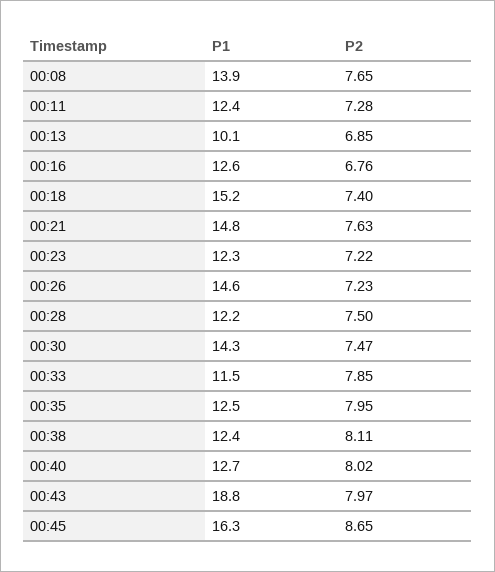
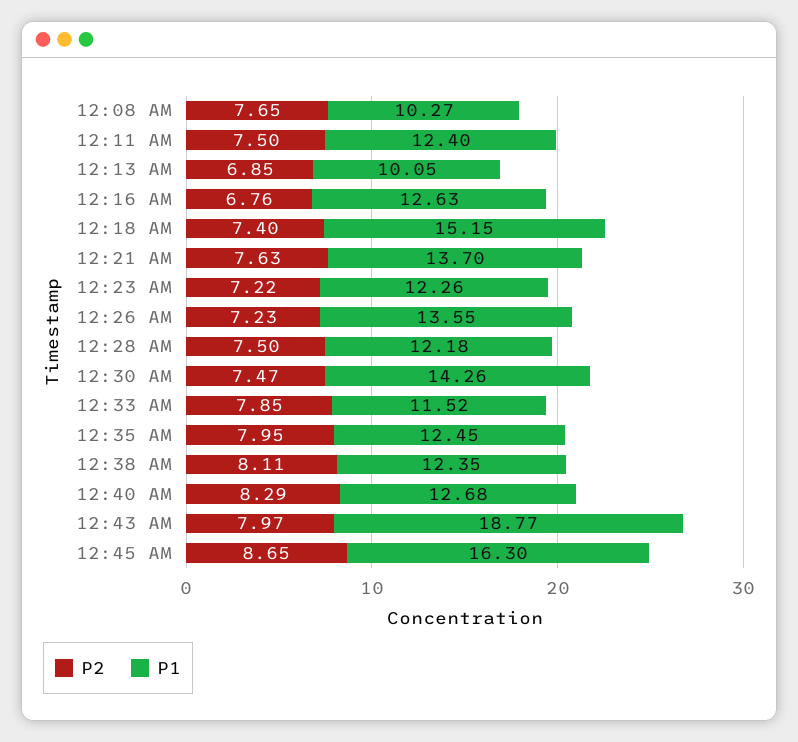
  {
    "P1": {
-     "00:08": 13.9,
+     "00:08": 10.27,
      "00:11": 12.4,
      "00:13": 10.05,
      "00:16": 12.63,
      "00:18": 15.15,
-     "00:21": 14.8,
+     "00:21": 13.7,
      "00:23": 12.26,
-     "00:26": 14.6,
+     "00:26": 13.55,
      "00:28": 12.18,
      "00:30": 14.26,
      "00:33": 11.52,
      "00:35": 12.45,
      "00:38": 12.35,
      "00:40": 12.68,
      "00:43": 18.77,
      "00:45": 16.3
    },
    "P2": {
      "00:08": 7.65,
-     "00:11": 7.28,
+     "00:11": 7.5,
      "00:13": 6.85,
      "00:16": 6.76,
      "00:18": 7.4,
      "00:21": 7.63,
      "00:23": 7.22,
      "00:26": 7.23,
      "00:28": 7.5,
      "00:30": 7.47,
      "00:33": 7.85,
      "00:35": 7.95,
      "00:38": 8.11,
-     "00:40": 8.02,
+     "00:40": 8.29,
      "00:43": 7.97,
      "00:45": 8.65
    }
  }

